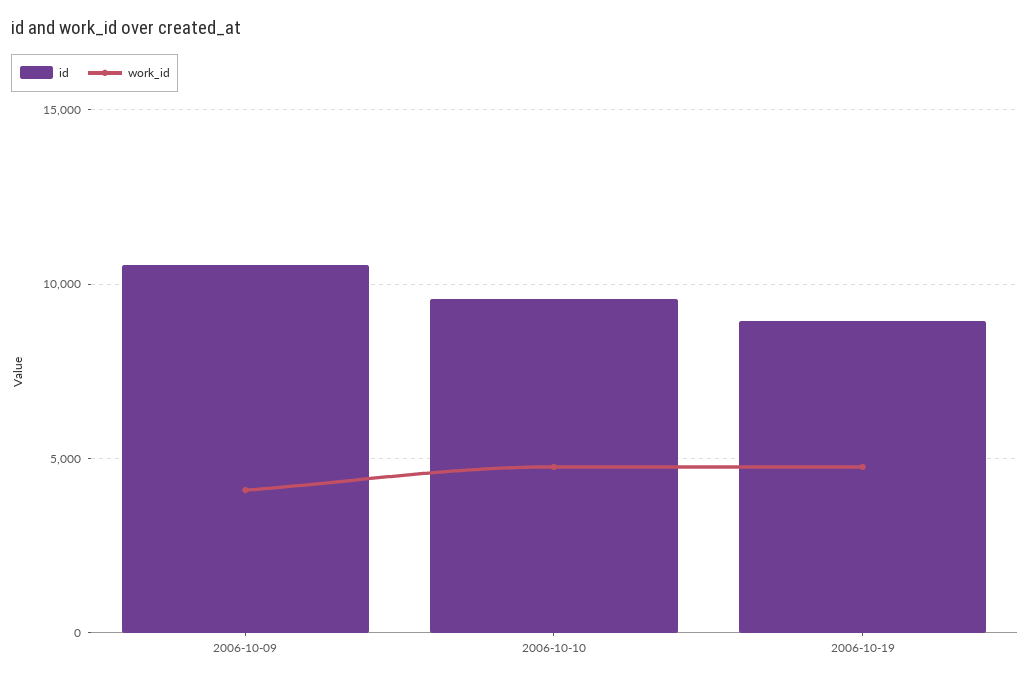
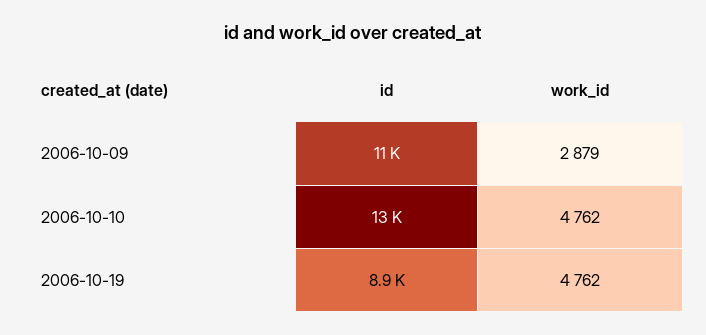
  {
    "id": {
      "2006-10-09": 11000,
-     "2006-10-10": 9500,
+     "2006-10-10": 13000,
      "2006-10-19": 8900
    },
    "work_id": {
-     "2006-10-09": 4000,
+     "2006-10-09": 2879,
      "2006-10-10": 4762,
      "2006-10-19": 4762
    }
  }

